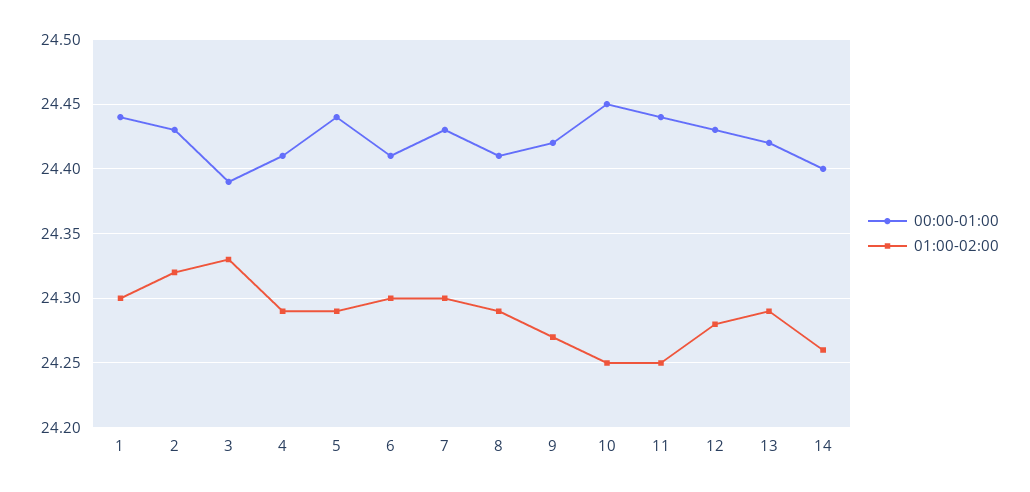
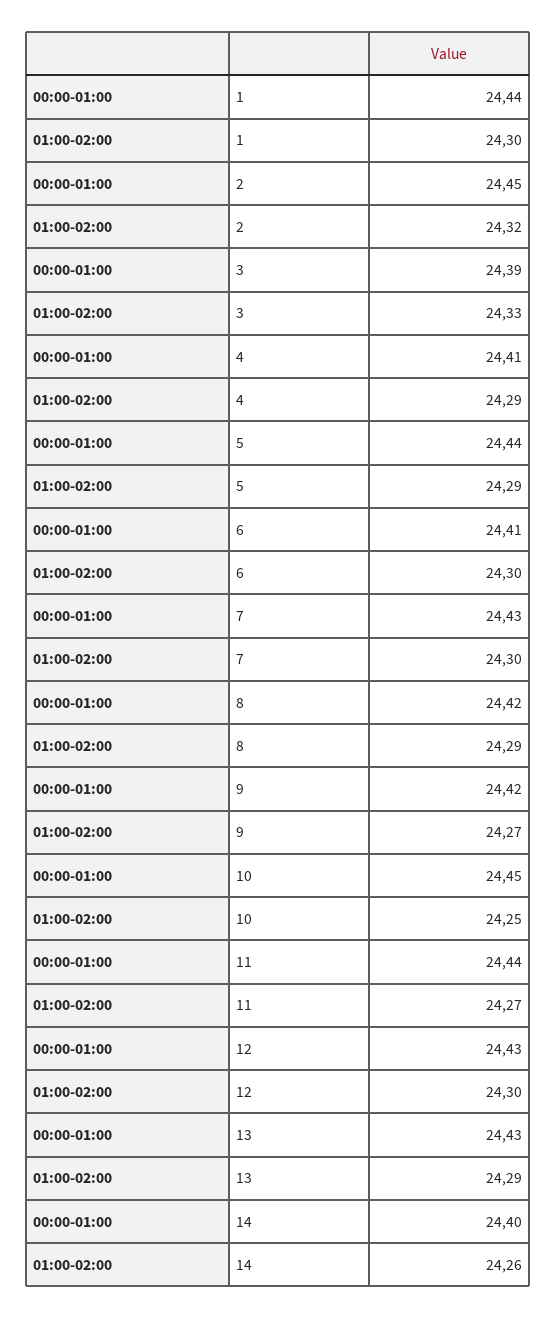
  {
    "00:00-01:00": {
      "1": 24.44,
-     "2": 24.43,
+     "2": 24.45,
      "3": 24.39,
      "4": 24.41,
      "5": 24.44,
      "6": 24.41,
      "7": 24.43,
-     "8": 24.41,
+     "8": 24.42,
      "9": 24.42,
      "10": 24.45,
      "11": 24.44,
      "12": 24.43,
-     "13": 24.42,
+     "13": 24.43,
      "14": 24.4
    },
    "01:00-02:00": {
      "1": 24.3,
      "2": 24.32,
      "3": 24.33,
      "4": 24.29,
      "5": 24.29,
      "6": 24.3,
      "7": 24.3,
      "8": 24.29,
      "9": 24.27,
      "10": 24.25,
-     "11": 24.25,
+     "11": 24.27,
-     "12": 24.28,
+     "12": 24.3,
      "13": 24.29,
      "14": 24.26
    }
  }

